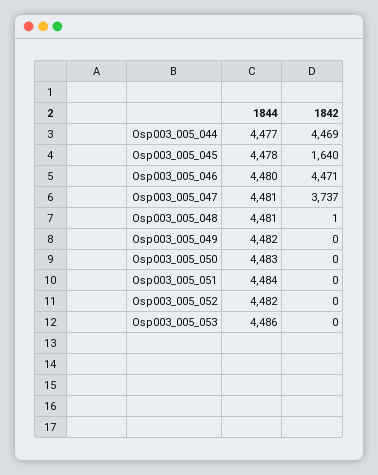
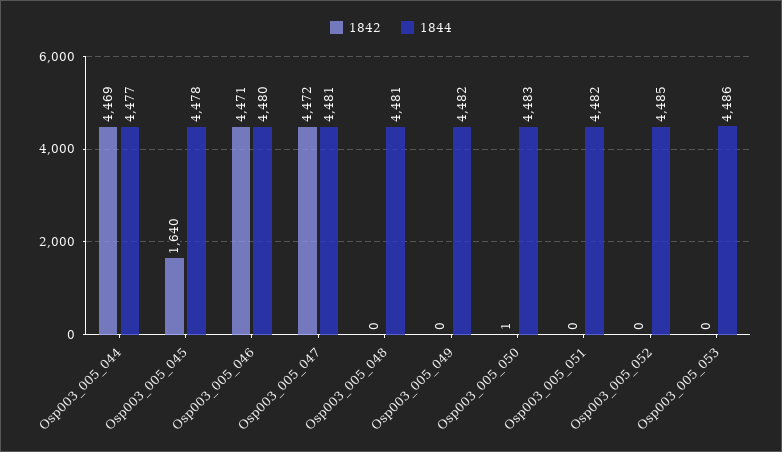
  {
    "1844": {
      "Osp003_005_044": 4477,
      "Osp003_005_045": 4478,
      "Osp003_005_046": 4480,
      "Osp003_005_047": 4481,
      "Osp003_005_048": 4481,
      "Osp003_005_049": 4482,
      "Osp003_005_050": 4483,
-     "Osp003_005_051": 4484,
+     "Osp003_005_051": 4482,
-     "Osp003_005_052": 4482,
+     "Osp003_005_052": 4485,
      "Osp003_005_053": 4486
    },
    "1842": {
      "Osp003_005_044": 4469,
      "Osp003_005_045": 1640,
      "Osp003_005_046": 4471,
-     "Osp003_005_047": 3737,
+     "Osp003_005_047": 4472,
-     "Osp003_005_048": 1,
+     "Osp003_005_048": 0,
      "Osp003_005_049": 0,
-     "Osp003_005_050": 0,
+     "Osp003_005_050": 1,
      "Osp003_005_051": 0,
      "Osp003_005_052": 0,
      "Osp003_005_053": 0
    }
  }

